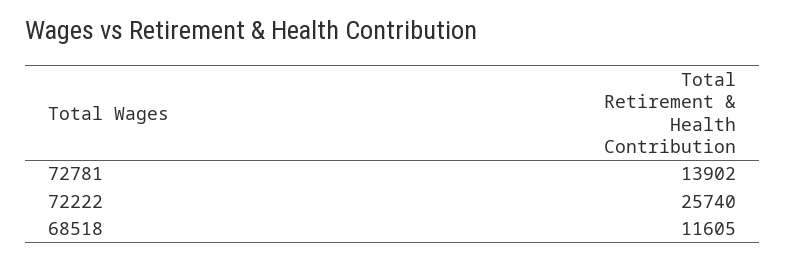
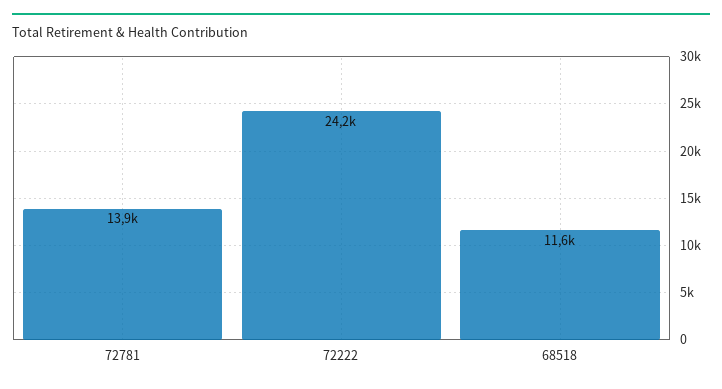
  {
    "72781": 13902,
-   "72222": 25740,
+   "72222": 24200,
    "68518": 11605
  }

